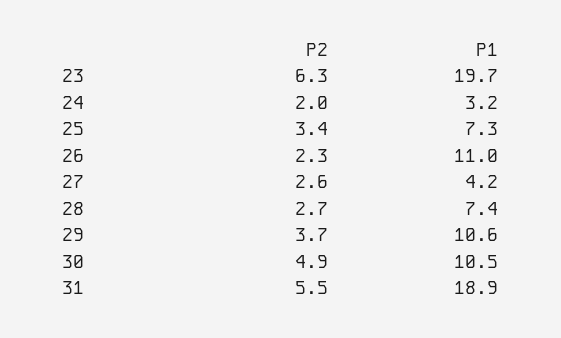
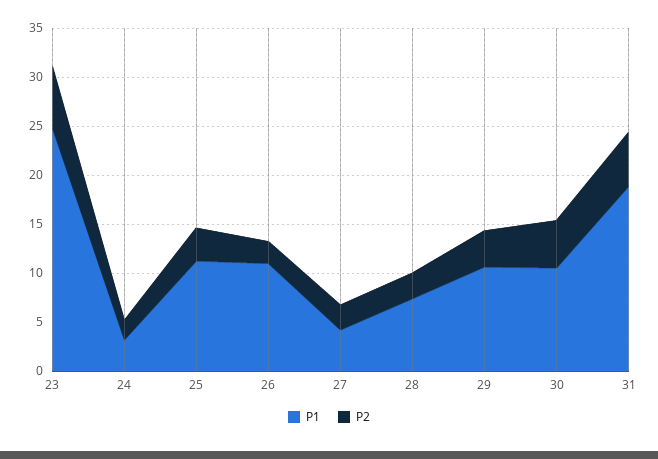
  {
    "P2": {
      "23": 6.3,
      "24": 2,
      "25": 3.4,
      "26": 2.3,
      "27": 2.6,
      "28": 2.7,
      "29": 3.7,
      "30": 4.9,
      "31": 5.5
    },
    "P1": {
-     "23": 19.7,
+     "23": 25,
      "24": 3.2,
-     "25": 7.3,
+     "25": 11,
      "26": 11,
      "27": 4.2,
      "28": 7.4,
      "29": 10.6,
      "30": 10.5,
      "31": 18.9
    }
  }

